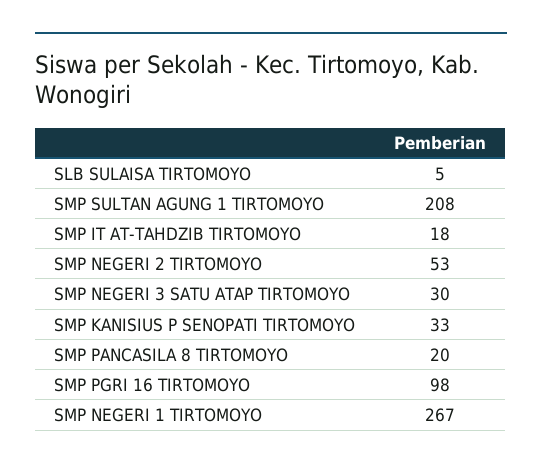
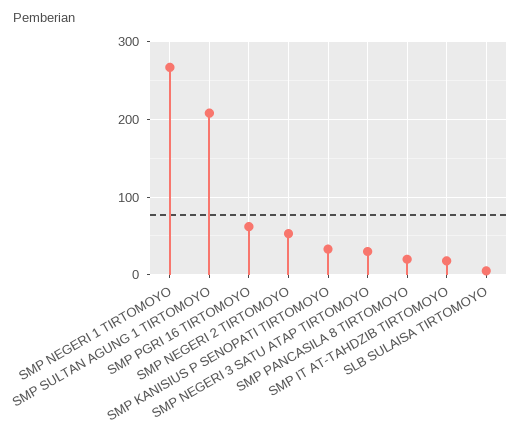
  {
    "SLB SULAISA TIRTOMOYO": 5,
    "SMP SULTAN AGUNG 1 TIRTOMOYO": 208,
    "SMP IT AT-TAHDZIB TIRTOMOYO": 18,
    "SMP NEGERI 2 TIRTOMOYO": 53,
    "SMP NEGERI 3 SATU ATAP TIRTOMOYO": 30,
    "SMP KANISIUS P SENOPATI TIRTOMOYO": 33,
    "SMP PANCASILA 8 TIRTOMOYO": 20,
-   "SMP PGRI 16 TIRTOMOYO": 98,
+   "SMP PGRI 16 TIRTOMOYO": 60,
    "SMP NEGERI 1 TIRTOMOYO": 267
  }

